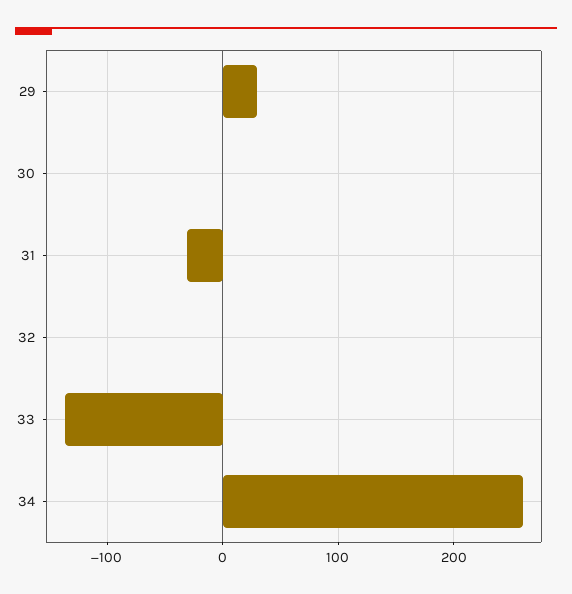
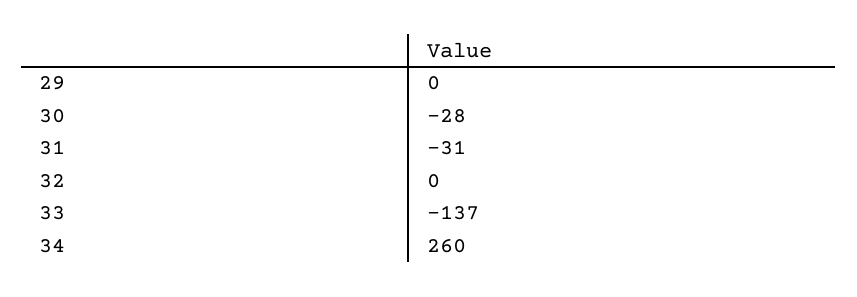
  {
-   "29": 30,
+   "29": 0,
-   "30": 0,
+   "30": -28,
    "31": -31,
    "32": 0,
    "33": -137,
    "34": 260
  }

